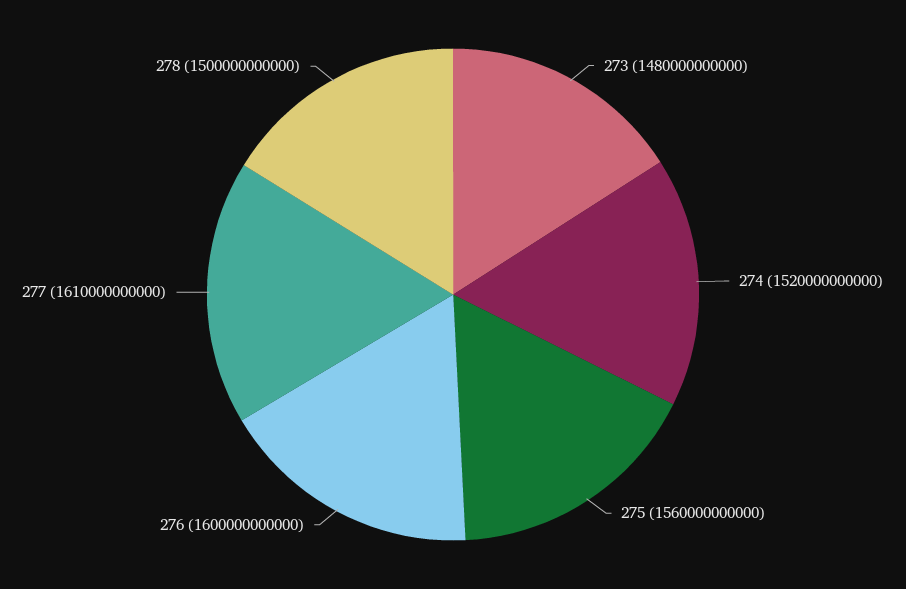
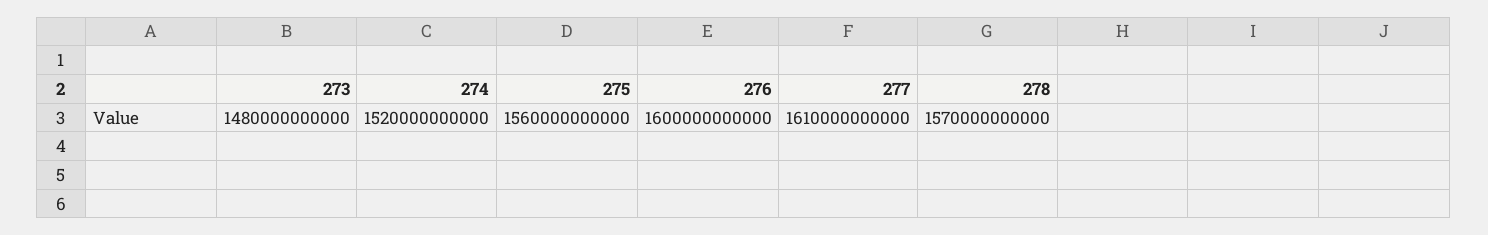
  {
    "273": 1480000000000,
    "274": 1520000000000,
    "275": 1560000000000,
    "276": 1600000000000,
    "277": 1610000000000,
-   "278": 1500000000000
+   "278": 1570000000000
  }

